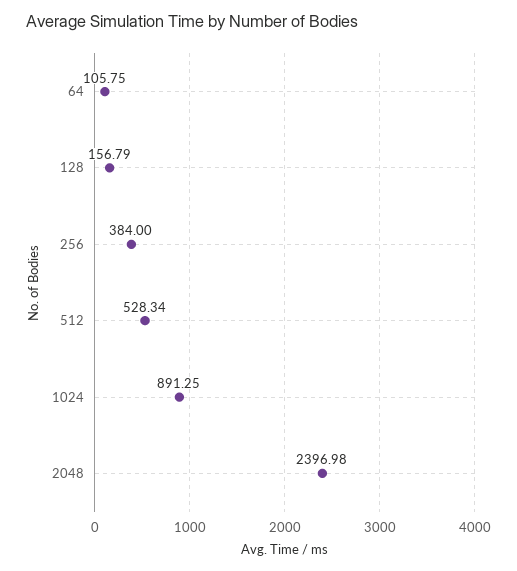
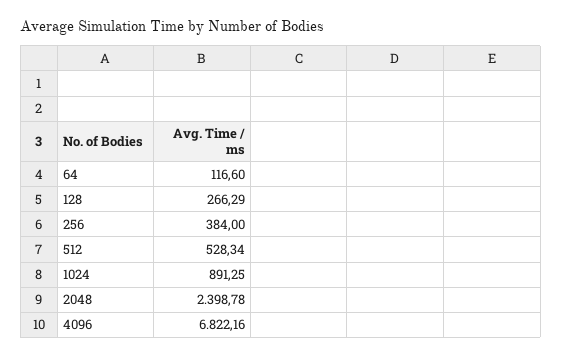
  {
-   "64": 105.75,
+   "64": 116.6,
-   "128": 156.79,
+   "128": 266.29,
    "256": 384,
    "512": 528.34,
    "1024": 891.25,
-   "2048": 2396.98
+   "2048": 2398.78,
+   "4096": 6822.16
  }

